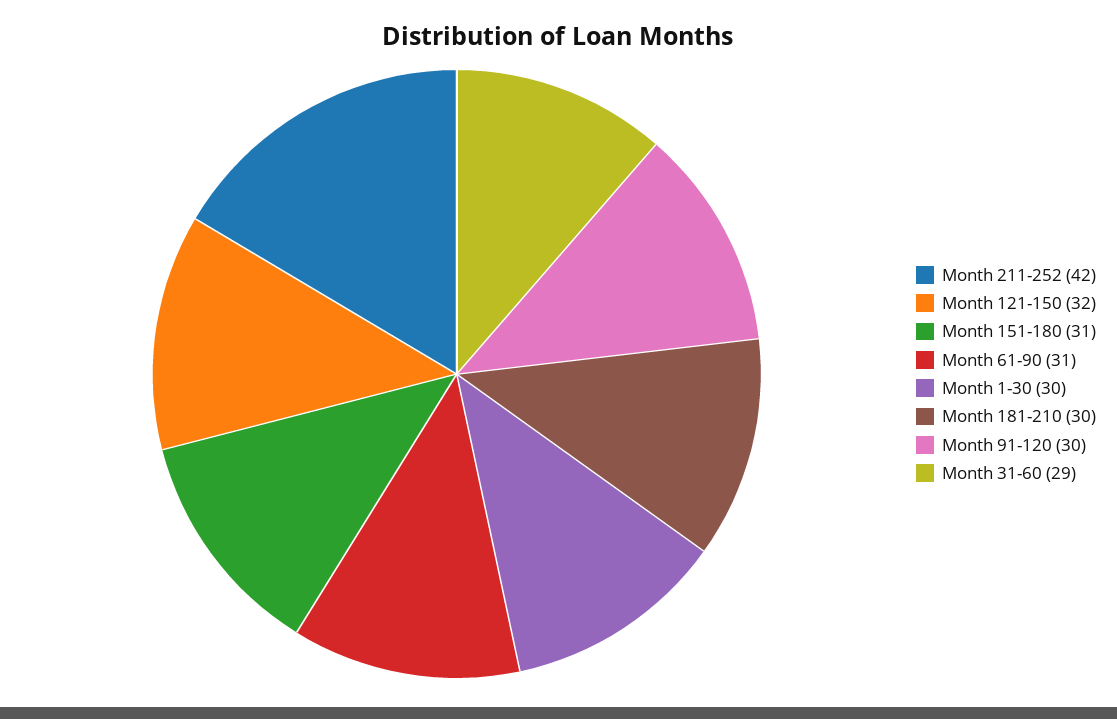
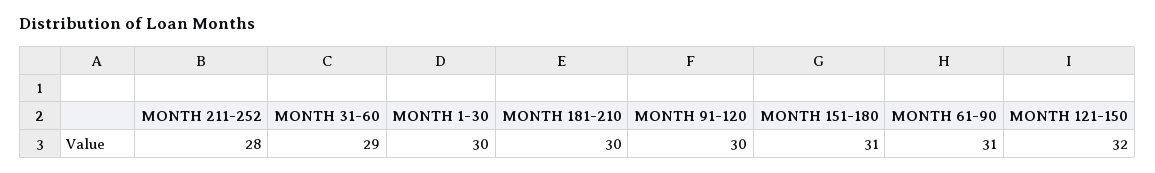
  {
-   "Month 211-252": 42,
+   "Month 211-252": 28,
    "Month 121-150": 32,
    "Month 151-180": 31,
    "Month 61-90": 31,
    "Month 1-30": 30,
    "Month 181-210": 30,
    "Month 91-120": 30,
    "Month 31-60": 29
  }

